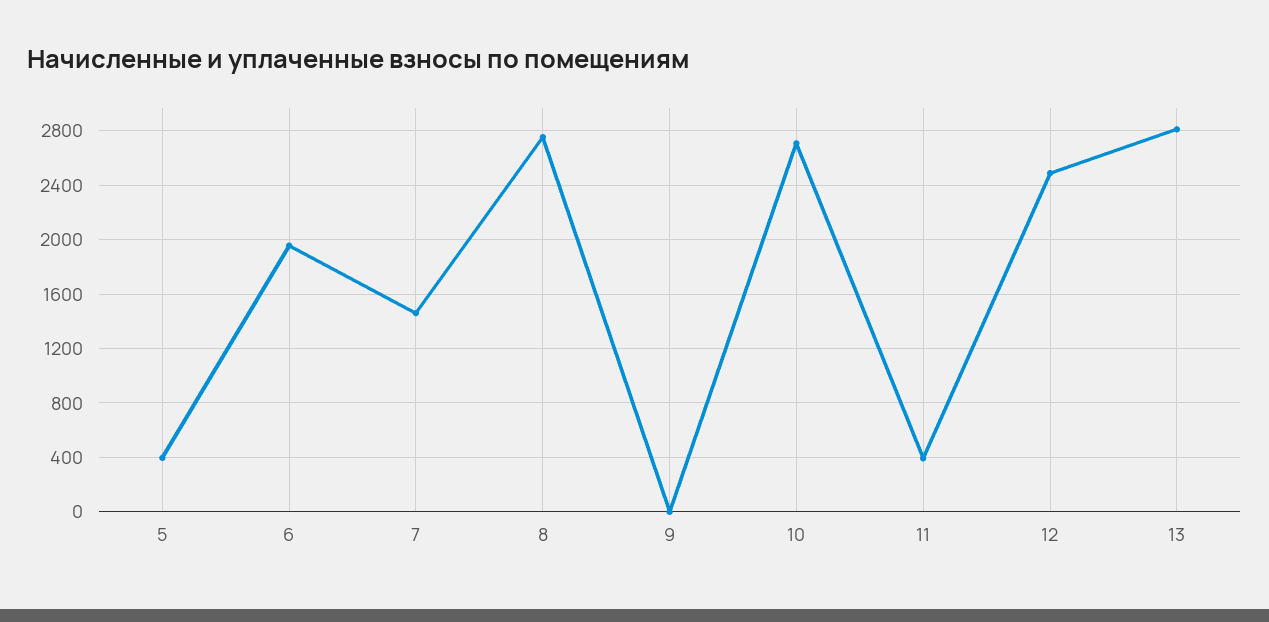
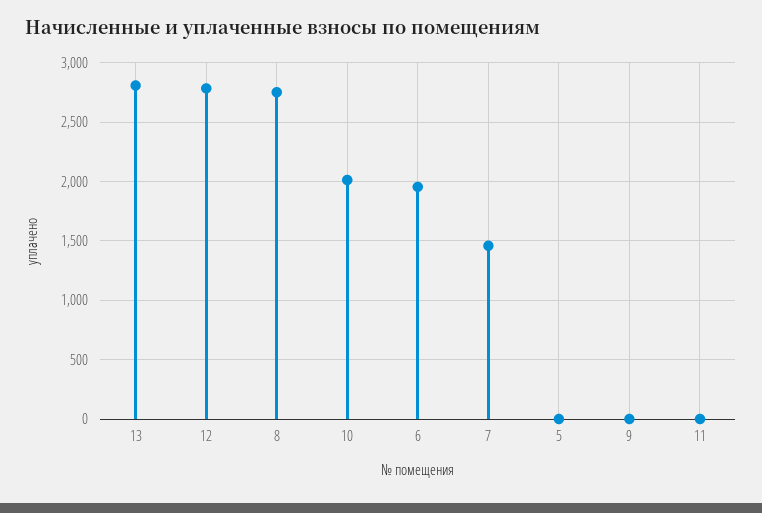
  {
-   "5": 400,
+   "5": 0,
    "6": 1950,
    "7": 1450,
    "8": 2750,
    "9": 0,
-   "10": 2700,
+   "10": 2000,
-   "11": 400,
+   "11": 0,
-   "12": 2500,
+   "12": 2800,
    "13": 2800
  }

